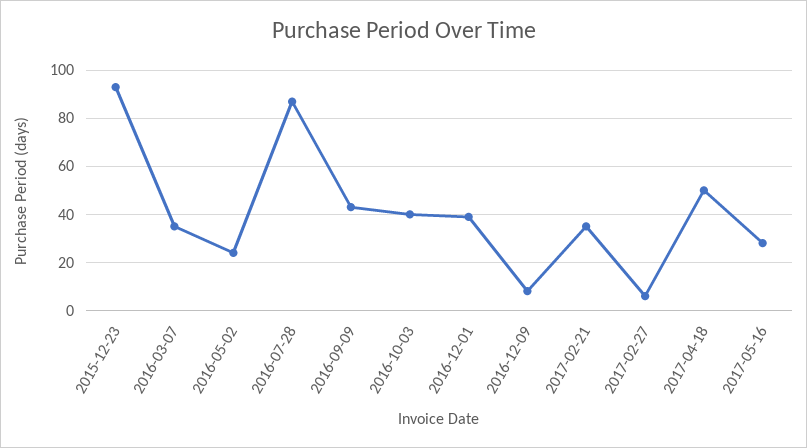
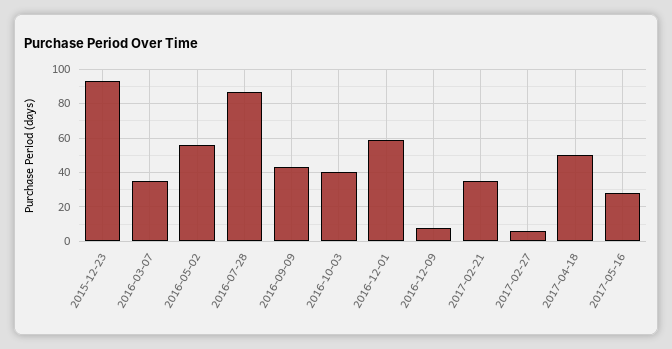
  {
    "2015-12-23": 95,
    "2016-03-07": 35,
-   "2016-05-02": 25,
+   "2016-05-02": 55,
    "2016-07-28": 85,
    "2016-09-09": 45,
    "2016-10-03": 40,
-   "2016-12-01": 40,
+   "2016-12-01": 60,
    "2016-12-09": 10,
    "2017-02-21": 35,
    "2017-02-27": 5,
    "2017-04-18": 50,
    "2017-05-16": 30
  }

